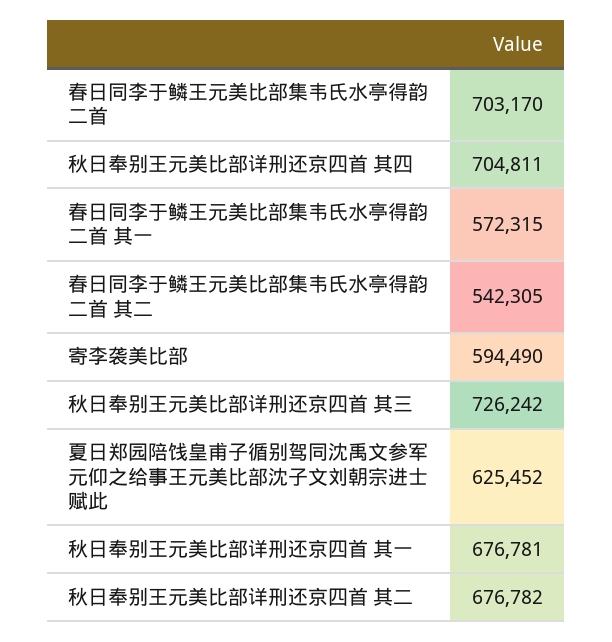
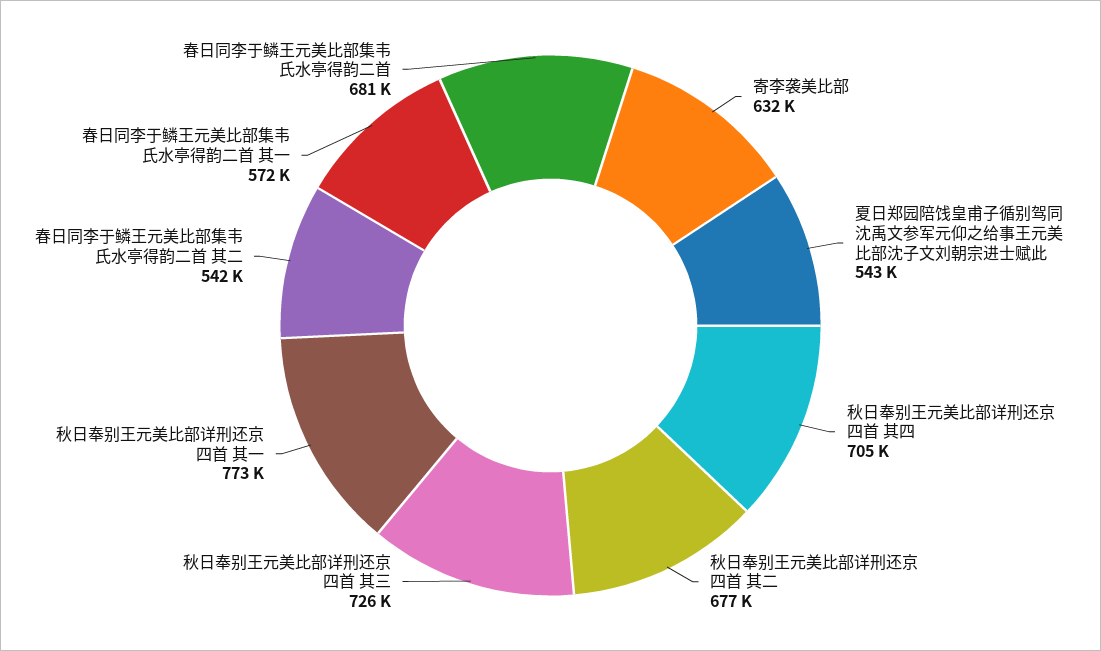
  {
-   "春日同李于鳞王元美比部集韦氏水亭得韵二首": 703170,
+   "春日同李于鳞王元美比部集韦氏水亭得韵二首": 681000,
    "秋日奉别王元美比部详刑还京四首 其四": 704811,
    "春日同李于鳞王元美比部集韦氏水亭得韵二首 其一": 572315,
    "春日同李于鳞王元美比部集韦氏水亭得韵二首 其二": 542305,
-   "寄李袭美比部": 594490,
+   "寄李袭美比部": 632000,
    "秋日奉别王元美比部详刑还京四首 其三": 726242,
-   "夏日郑园陪饯皇甫子循别驾同沈禹文参军元仰之给事王元美比部沈子文刘朝宗进士赋此": 625452,
+   "夏日郑园陪饯皇甫子循别驾同沈禹文参军元仰之给事王元美比部沈子文刘朝宗进士赋此": 543000,
-   "秋日奉别王元美比部详刑还京四首 其一": 676781,
+   "秋日奉别王元美比部详刑还京四首 其一": 773000,
    "秋日奉别王元美比部详刑还京四首 其二": 676782
  }

